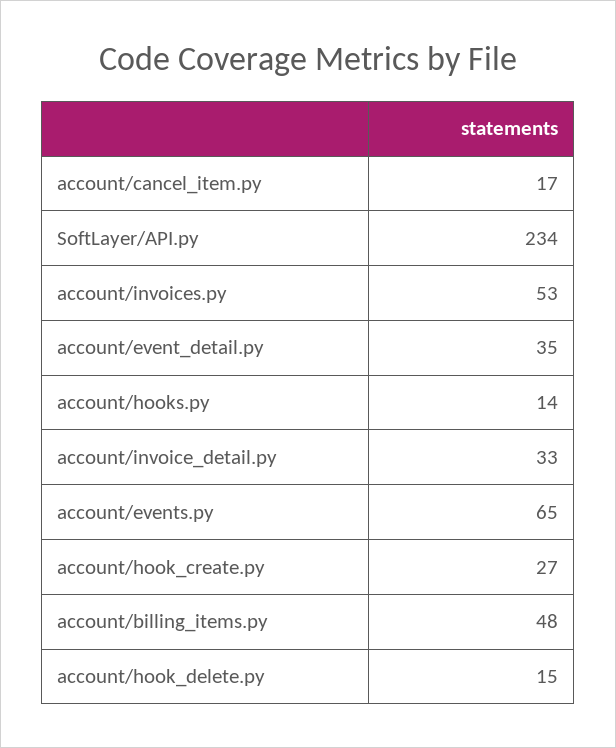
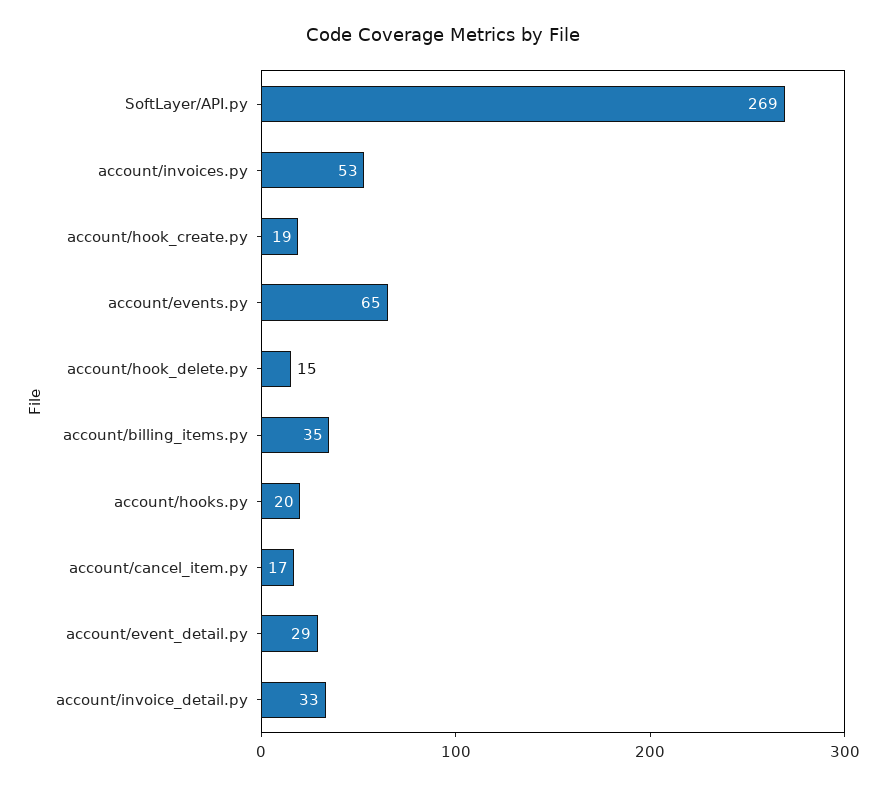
  {
    "account/cancel_item.py": 17,
-   "SoftLayer/API.py": 234,
+   "SoftLayer/API.py": 269,
    "account/invoices.py": 53,
-   "account/event_detail.py": 35,
+   "account/event_detail.py": 29,
-   "account/hooks.py": 14,
+   "account/hooks.py": 20,
    "account/invoice_detail.py": 33,
    "account/events.py": 65,
-   "account/hook_create.py": 27,
+   "account/hook_create.py": 19,
-   "account/billing_items.py": 48,
+   "account/billing_items.py": 35,
    "account/hook_delete.py": 15
  }

